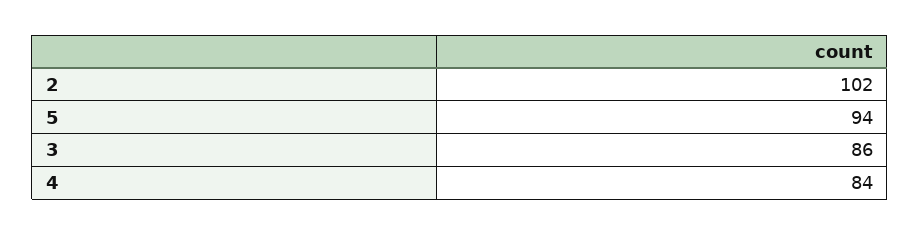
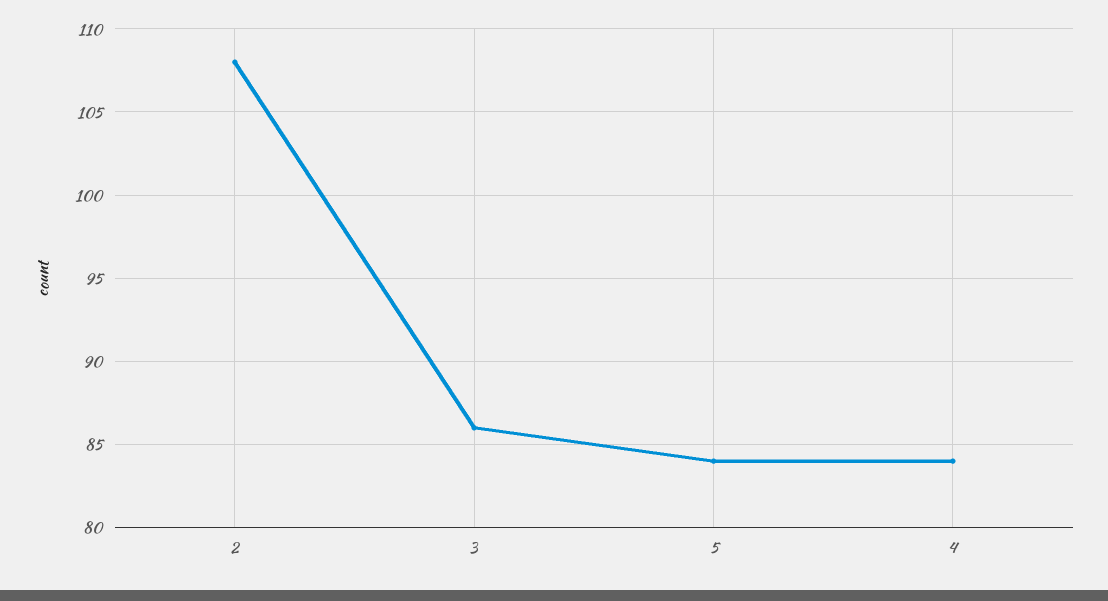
  {
-   "2": 102,
+   "2": 108,
-   "5": 94,
+   "5": 84,
    "3": 86,
    "4": 84
  }

